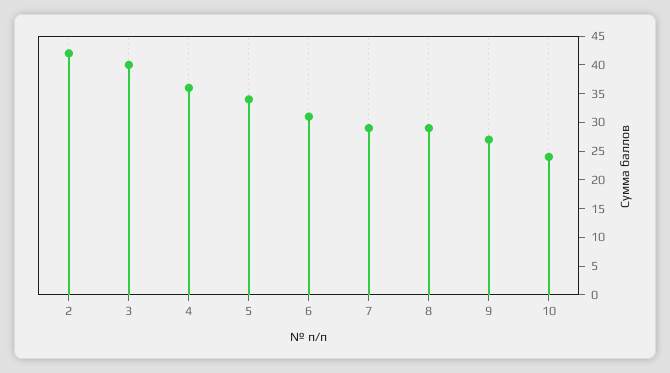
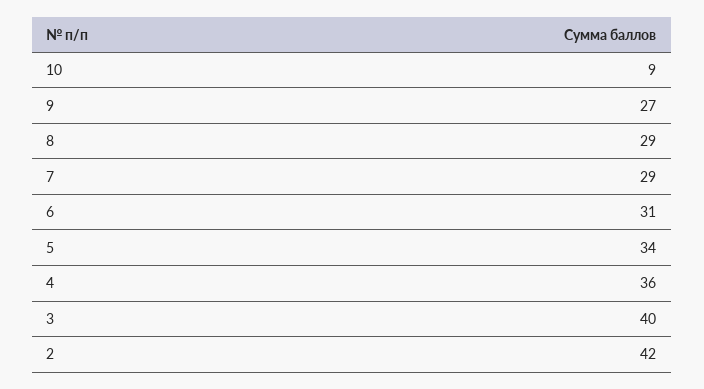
  {
    "2": 42,
    "3": 40,
    "4": 36,
    "5": 34,
    "6": 31,
    "7": 29,
    "8": 29,
    "9": 27,
-   "10": 25
+   "10": 9
  }

